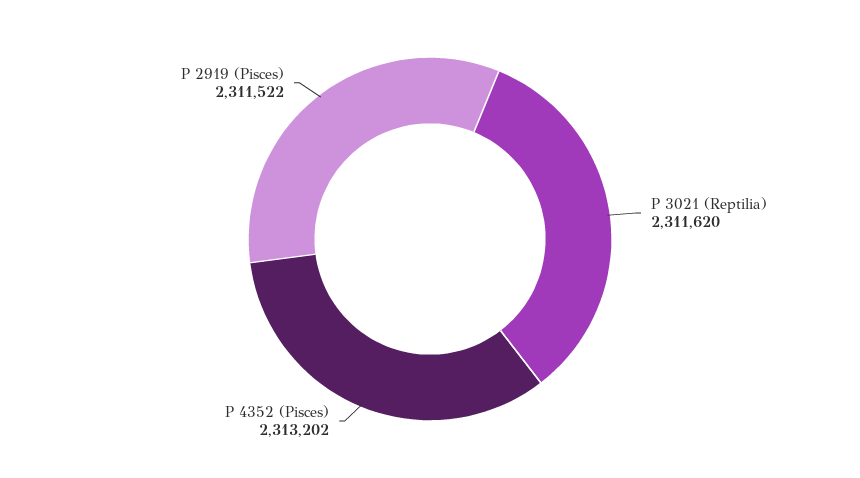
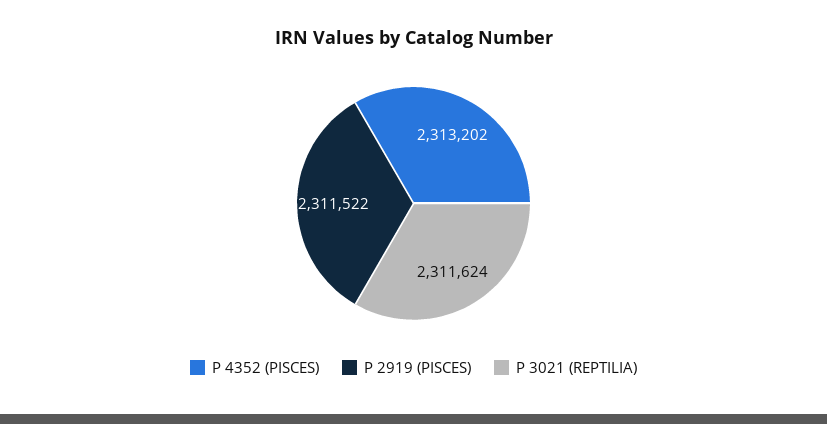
  {
-   "P 3021 (Reptilia)": 2311620,
+   "P 3021 (Reptilia)": 2311624,
    "P 4352 (Pisces)": 2313202,
    "P 2919 (Pisces)": 2311522
  }

